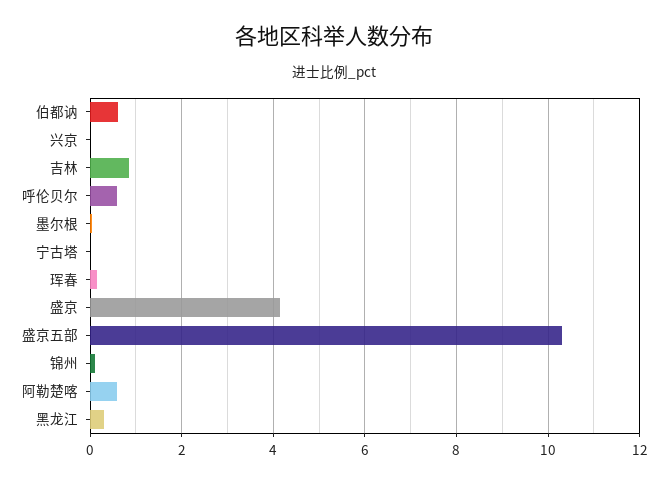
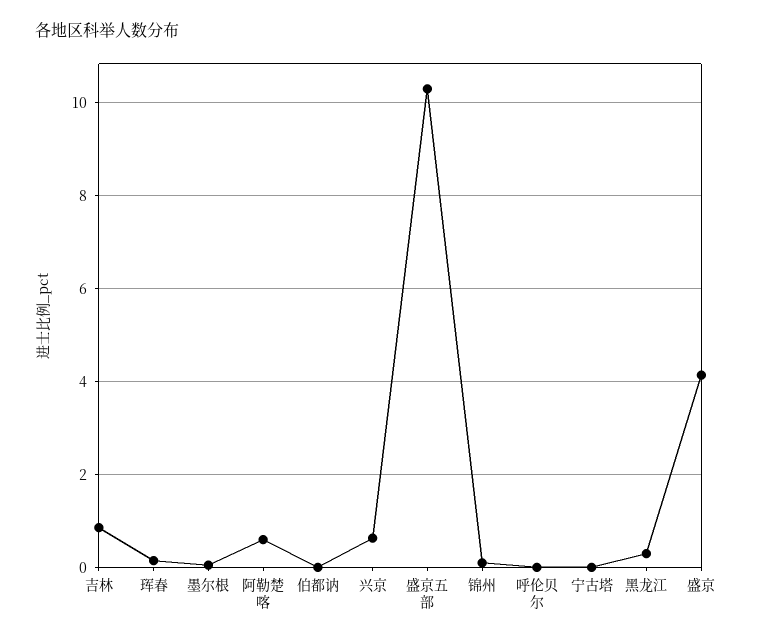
  {
-   "伯都讷": 0.6,
+   "伯都讷": 0,
-   "兴京": 0,
+   "兴京": 0.6,
    "吉林": 0.8,
-   "呼伦贝尔": 0.6,
+   "呼伦贝尔": 0,
    "墨尔根": 0,
    "宁古塔": 0,
    "珲春": 0.2,
    "盛京": 4.2,
    "盛京五部": 10.4,
    "锦州": 0.2,
    "阿勒楚喀": 0.6,
    "黑龙江": 0.4
  }

